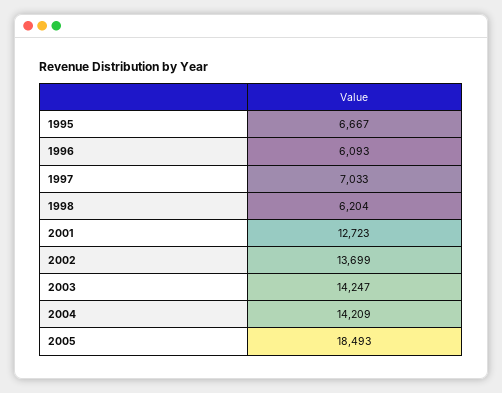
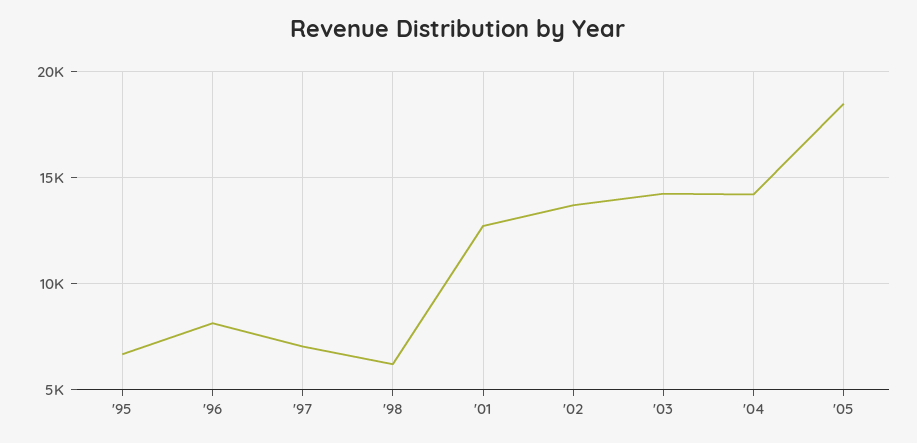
  {
    "1995": 6667,
-   "1996": 6093,
+   "1996": 8000,
    "1997": 7033,
    "1998": 6204,
    "2001": 12723,
    "2002": 13699,
    "2003": 14247,
    "2004": 14209,
    "2005": 18493
  }

